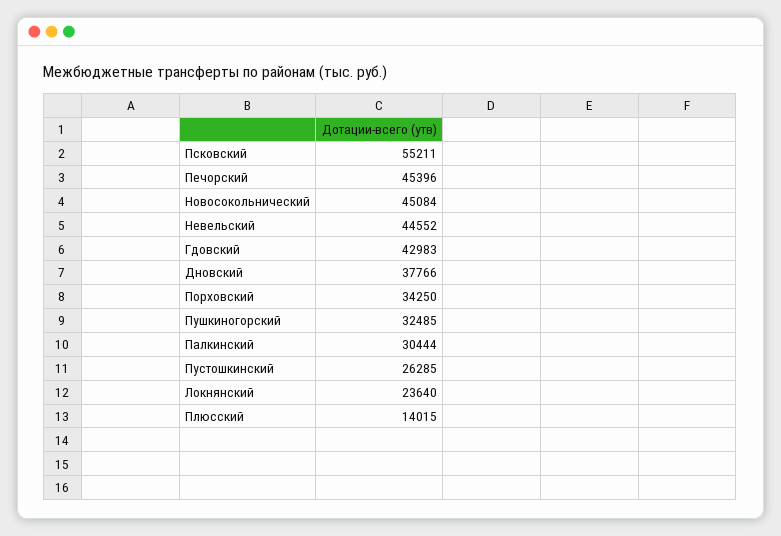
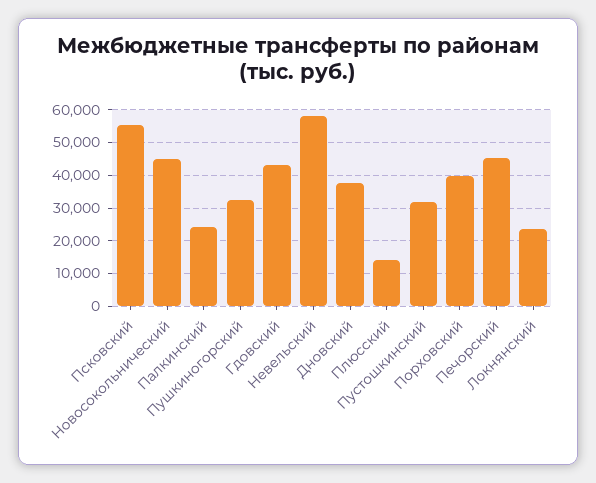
  {
    "Псковский": 55211,
    "Печорский": 45396,
    "Новосокольнический": 45084,
-   "Невельский": 44552,
+   "Невельский": 58000,
    "Гдовский": 42983,
    "Дновский": 37766,
-   "Порховский": 34250,
+   "Порховский": 40000,
    "Пушкиногорский": 32485,
-   "Палкинский": 30444,
+   "Палкинский": 24000,
-   "Пустошкинский": 26285,
+   "Пустошкинский": 32000,
    "Локнянский": 23640,
    "Плюсский": 14015
  }

